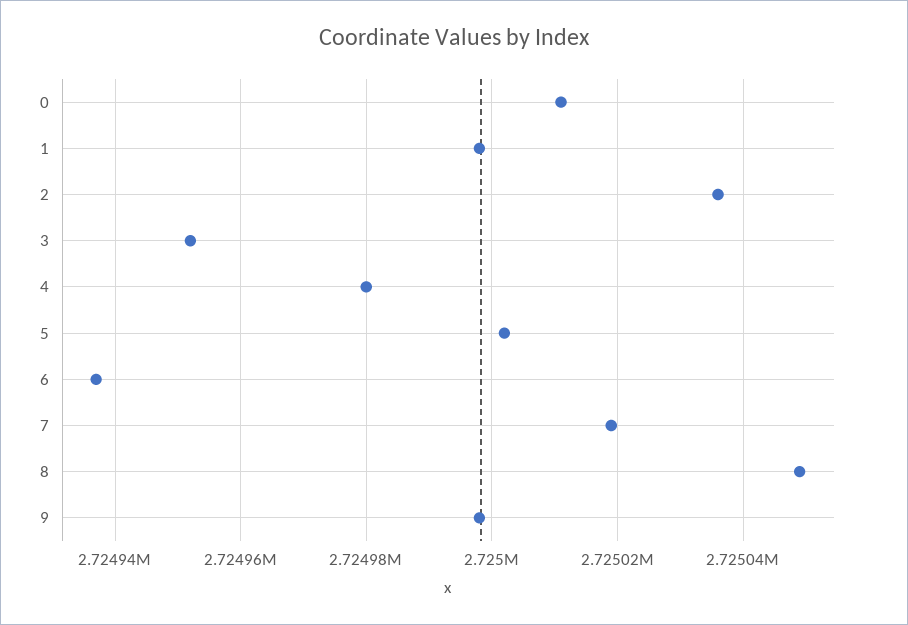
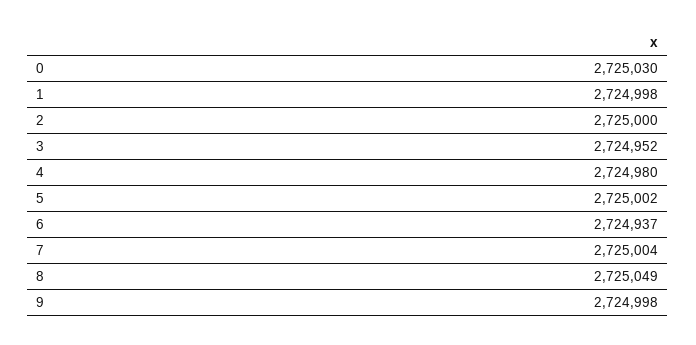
  {
-   "0": 2725010,
+   "0": 2725030,
    "1": 2724998,
-   "2": 2725035,
+   "2": 2725000,
    "3": 2724952,
    "4": 2724980,
    "5": 2725002,
    "6": 2724937,
-   "7": 2725020,
+   "7": 2725004,
    "8": 2725049,
    "9": 2724998
  }

